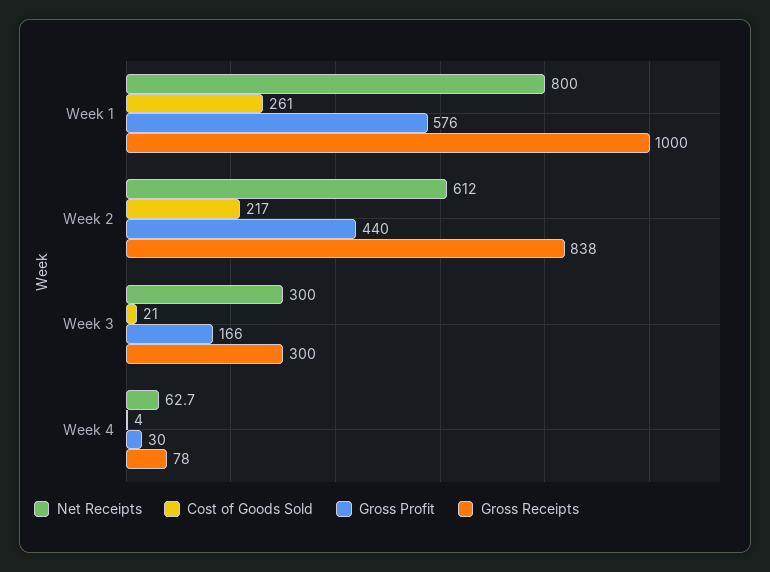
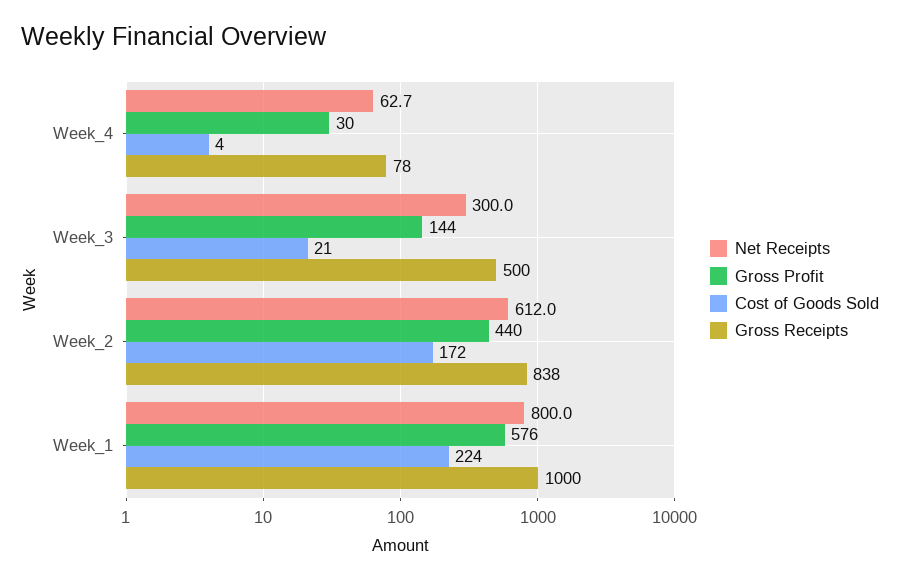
  {
    "Net Receipts": {
      "Week 1": 800,
      "Week 2": 612,
      "Week 3": 300,
      "Week 4": 62.7
    },
    "Cost of Goods Sold": {
-     "Week 1": 261,
+     "Week 1": 224,
-     "Week 2": 217,
+     "Week 2": 172,
      "Week 3": 21,
      "Week 4": 4
    },
    "Gross Profit": {
      "Week 1": 576,
      "Week 2": 440,
-     "Week 3": 166,
+     "Week 3": 144,
      "Week 4": 30
    },
    "Gross Receipts": {
      "Week 1": 1000,
      "Week 2": 838,
-     "Week 3": 300,
+     "Week 3": 500,
      "Week 4": 78
    }
  }

